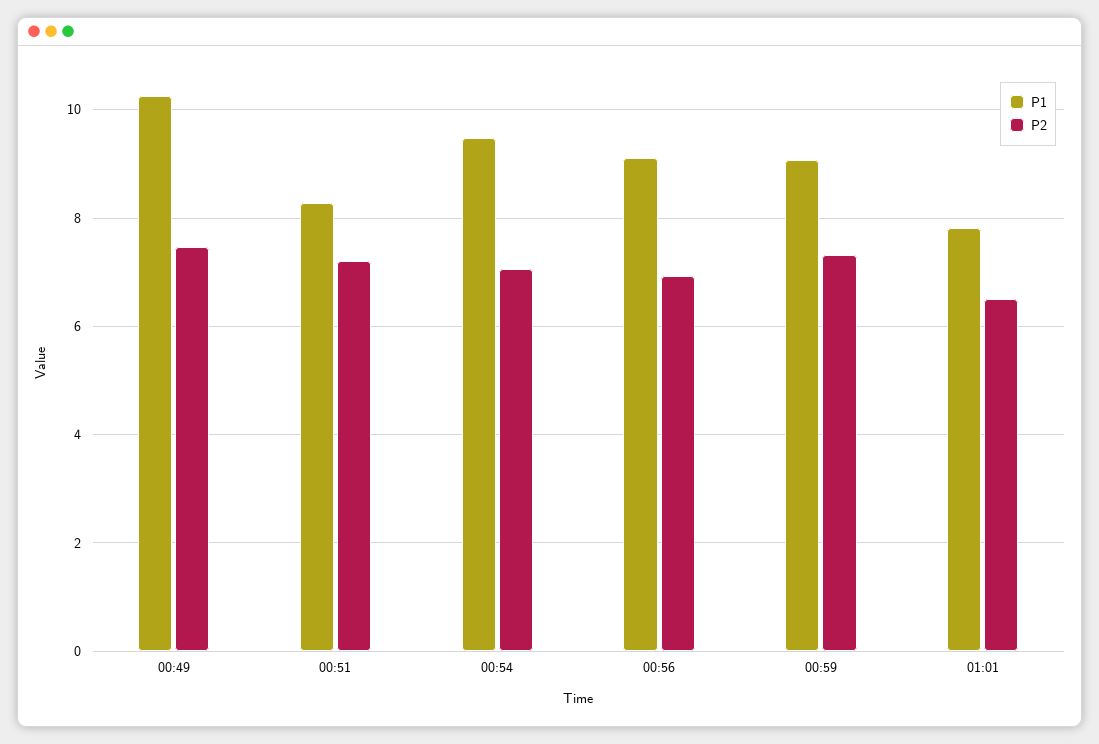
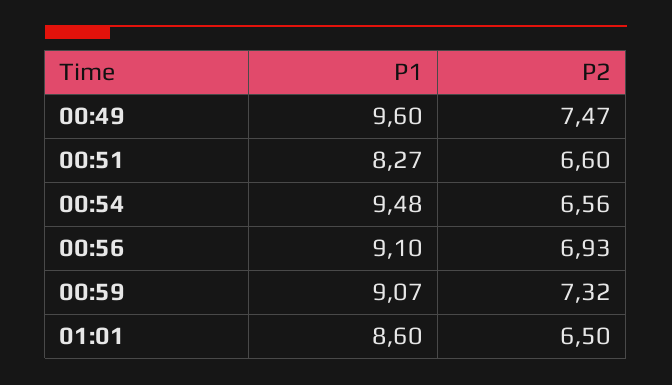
  {
    "P1": {
-     "00:49": 10.2,
+     "00:49": 9.6,
      "00:51": 8.27,
      "00:54": 9.48,
      "00:56": 9.1,
      "00:59": 9.07,
-     "01:01": 7.8
+     "01:01": 8.6
    },
    "P2": {
      "00:49": 7.47,
-     "00:51": 7.2,
+     "00:51": 6.6,
-     "00:54": 7,
+     "00:54": 6.56,
      "00:56": 6.93,
      "00:59": 7.32,
      "01:01": 6.5
    }
  }

